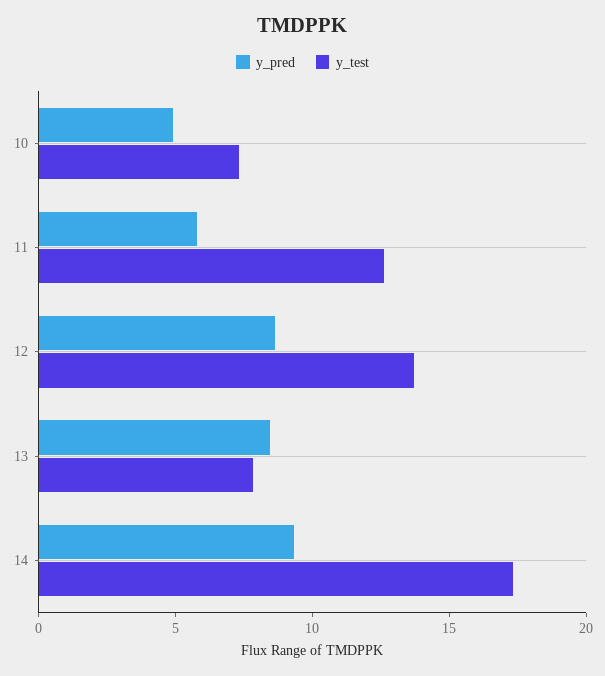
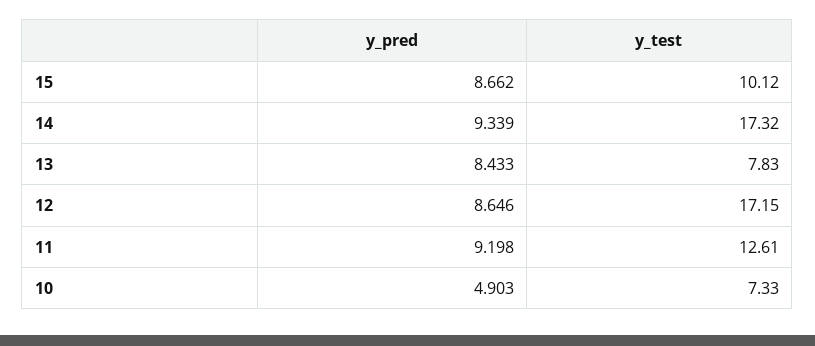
  {
    "y_pred": {
      "10": 4.903,
-     "11": 6,
+     "11": 9.198,
      "12": 8.646,
      "13": 8.433,
-     "14": 9.339
+     "14": 9.339,
+     "15": 8.662
    },
    "y_test": {
      "10": 7.33,
      "11": 12.61,
-     "12": 14,
+     "12": 17.15,
      "13": 7.83,
-     "14": 17.32
+     "14": 17.32,
+     "15": 10.12
    }
  }

